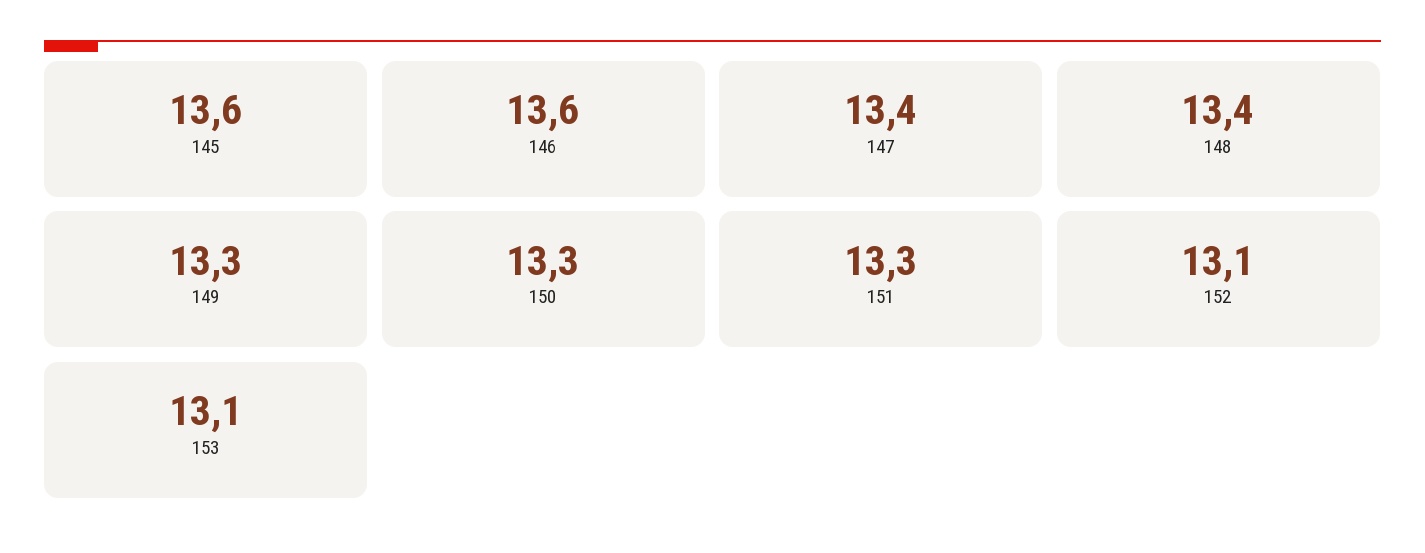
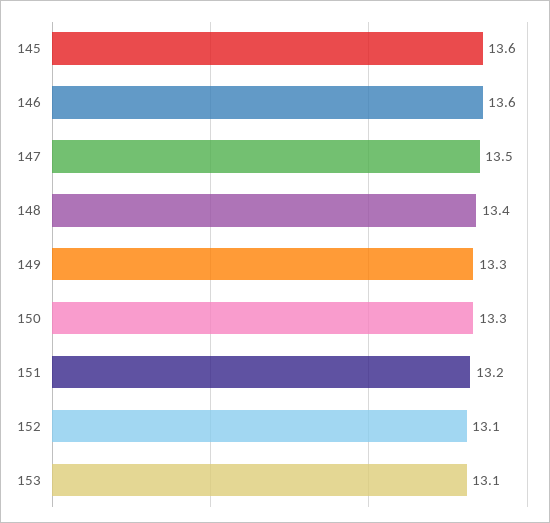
  {
    "145": 13.6,
    "146": 13.6,
-   "147": 13.4,
+   "147": 13.5,
    "148": 13.4,
    "149": 13.3,
    "150": 13.3,
-   "151": 13.3,
+   "151": 13.2,
    "152": 13.1,
    "153": 13.1
  }

